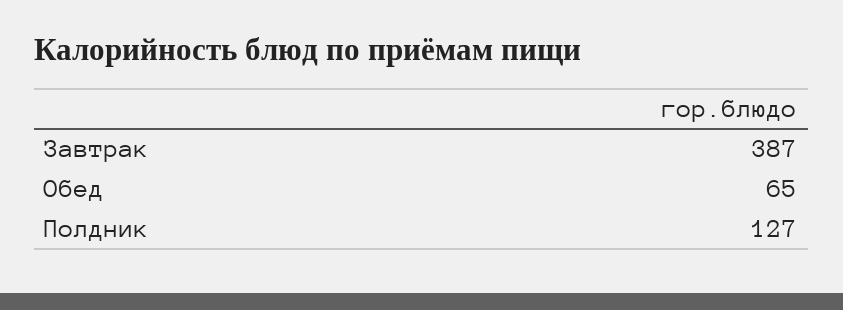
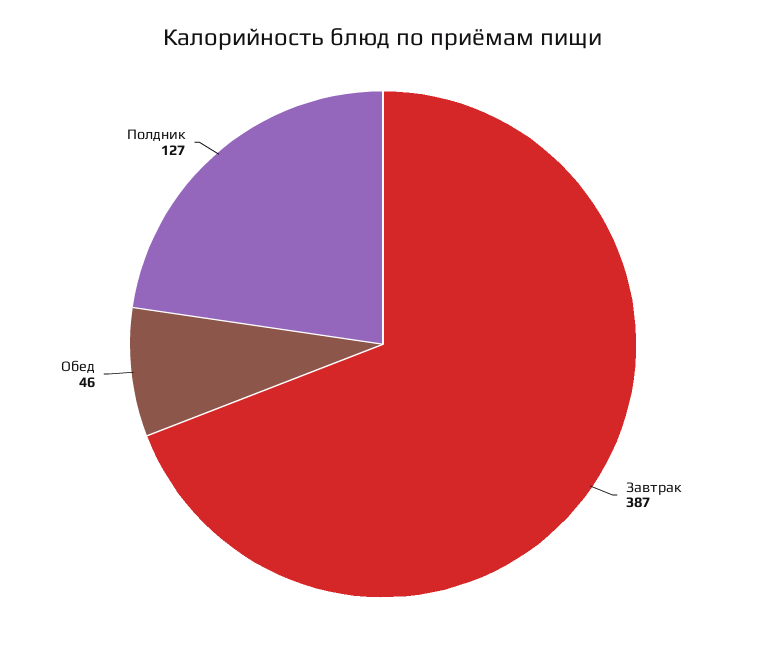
  {
    "Завтрак": 387,
-   "Обед": 65,
+   "Обед": 46,
    "Полдник": 127
  }

